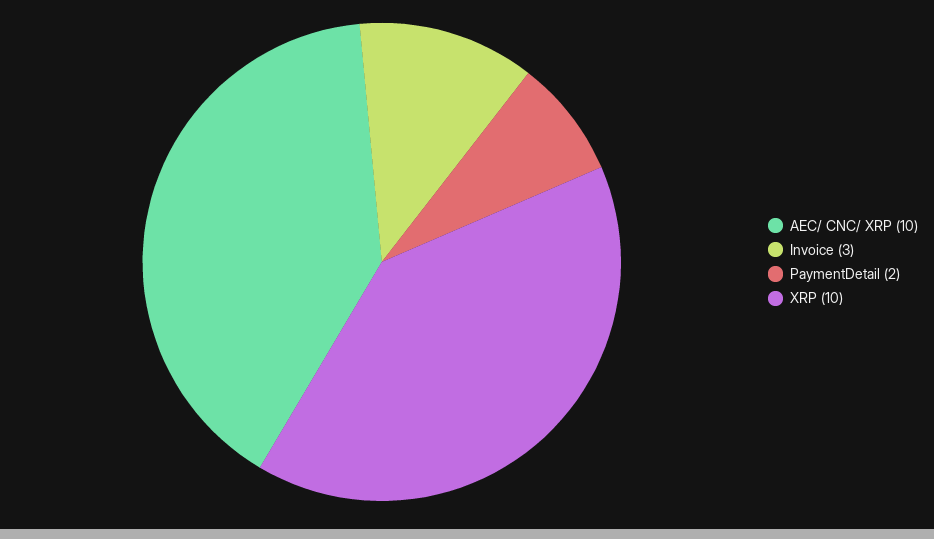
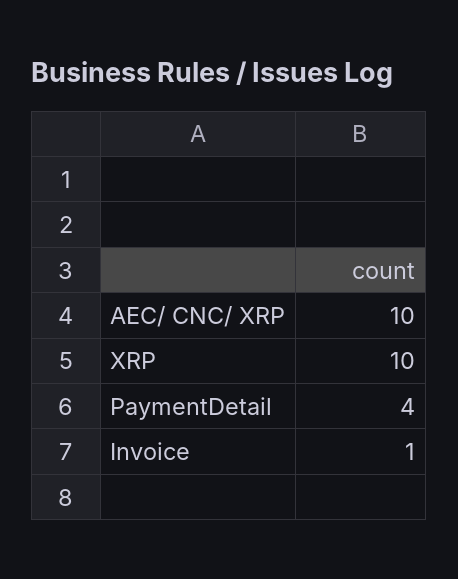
  {
    "AEC/ CNC/ XRP": 10,
-   "Invoice": 3,
+   "Invoice": 1,
-   "PaymentDetail": 2,
+   "PaymentDetail": 4,
    "XRP": 10
  }

